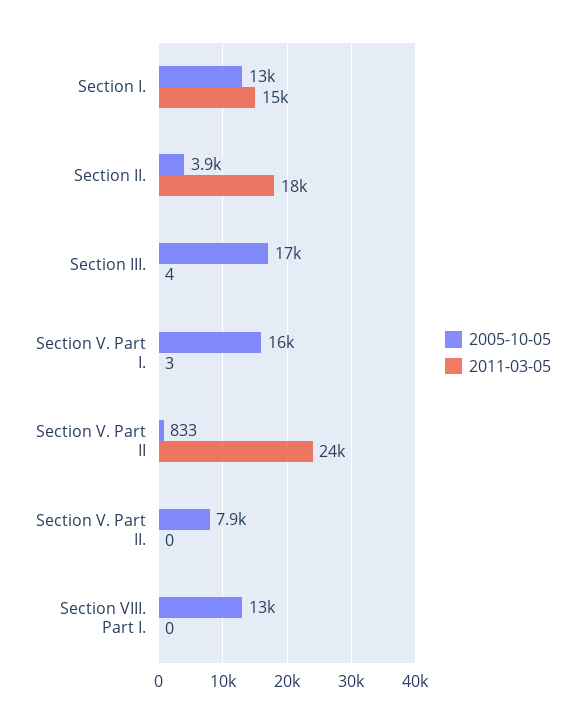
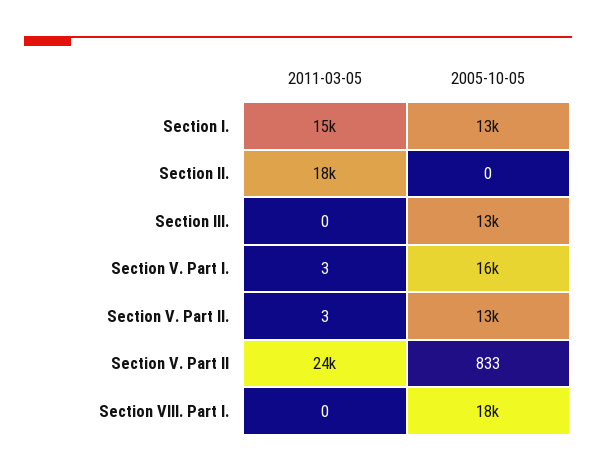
  {
    "2005-10-05": {
      "Section I.": 13000,
-     "Section II.": 3900,
+     "Section II.": 0,
-     "Section III.": 17000,
+     "Section III.": 13000,
      "Section V. Part I.": 16000,
      "Section V. Part II": 833,
-     "Section V. Part II.": 7900,
+     "Section V. Part II.": 13000,
-     "Section VIII. Part I.": 13000
+     "Section VIII. Part I.": 18000
    },
    "2011-03-05": {
      "Section I.": 15000,
      "Section II.": 18000,
-     "Section III.": 4,
+     "Section III.": 0,
      "Section V. Part I.": 3,
      "Section V. Part II": 24000,
-     "Section V. Part II.": 0,
+     "Section V. Part II.": 3,
      "Section VIII. Part I.": 0
    }
  }

